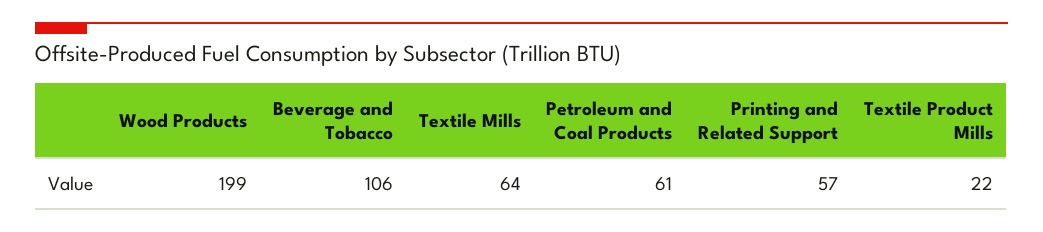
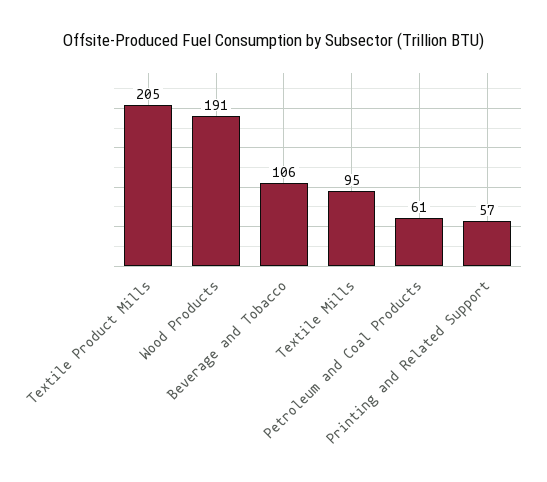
  {
-   "Wood Products": 199,
+   "Wood Products": 191,
    "Beverage and Tobacco": 106,
-   "Textile Mills": 64,
+   "Textile Mills": 95,
    "Petroleum and Coal Products": 61,
    "Printing and Related Support": 57,
-   "Textile Product Mills": 22
+   "Textile Product Mills": 205
  }

